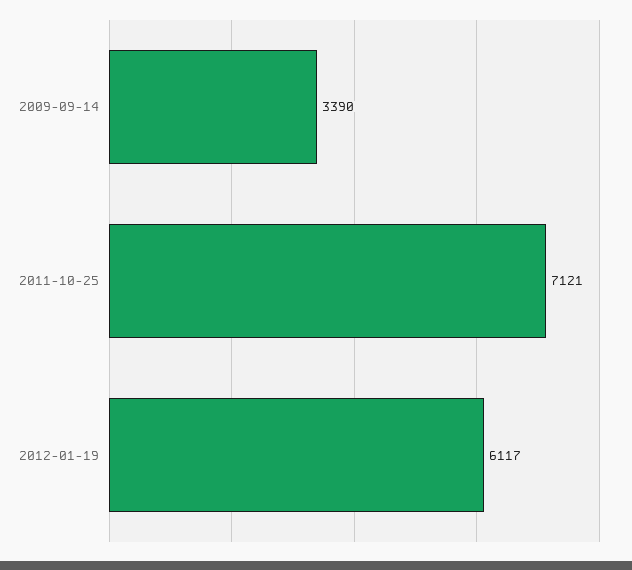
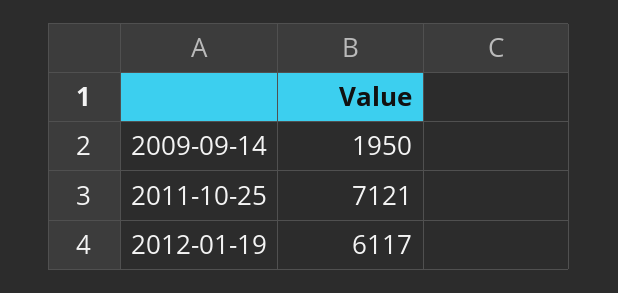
  {
-   "2009-09-14": 3390,
+   "2009-09-14": 1950,
    "2011-10-25": 7121,
    "2012-01-19": 6117
  }

